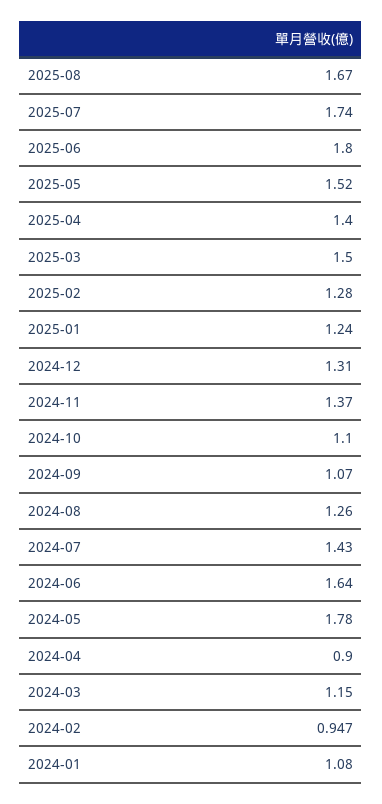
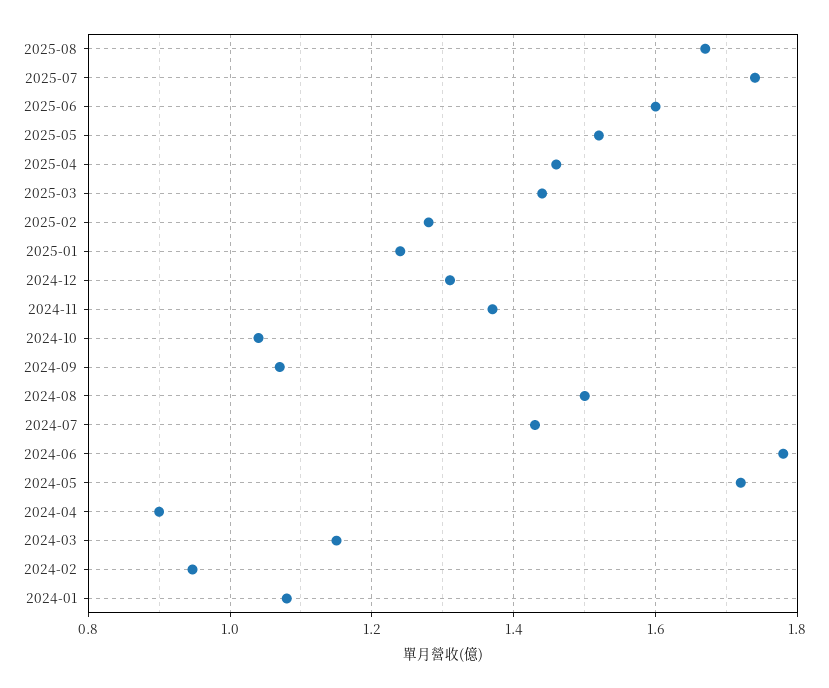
  {
    "2025-08": 1.67,
    "2025-07": 1.74,
-   "2025-06": 1.8,
+   "2025-06": 1.6,
    "2025-05": 1.52,
-   "2025-04": 1.4,
+   "2025-04": 1.46,
-   "2025-03": 1.5,
+   "2025-03": 1.44,
    "2025-02": 1.28,
    "2025-01": 1.24,
    "2024-12": 1.31,
    "2024-11": 1.37,
-   "2024-10": 1.1,
+   "2024-10": 1.04,
    "2024-09": 1.07,
-   "2024-08": 1.26,
+   "2024-08": 1.5,
    "2024-07": 1.43,
-   "2024-06": 1.64,
+   "2024-06": 1.78,
-   "2024-05": 1.78,
+   "2024-05": 1.72,
    "2024-04": 0.9,
    "2024-03": 1.15,
    "2024-02": 0.947,
    "2024-01": 1.08
  }

